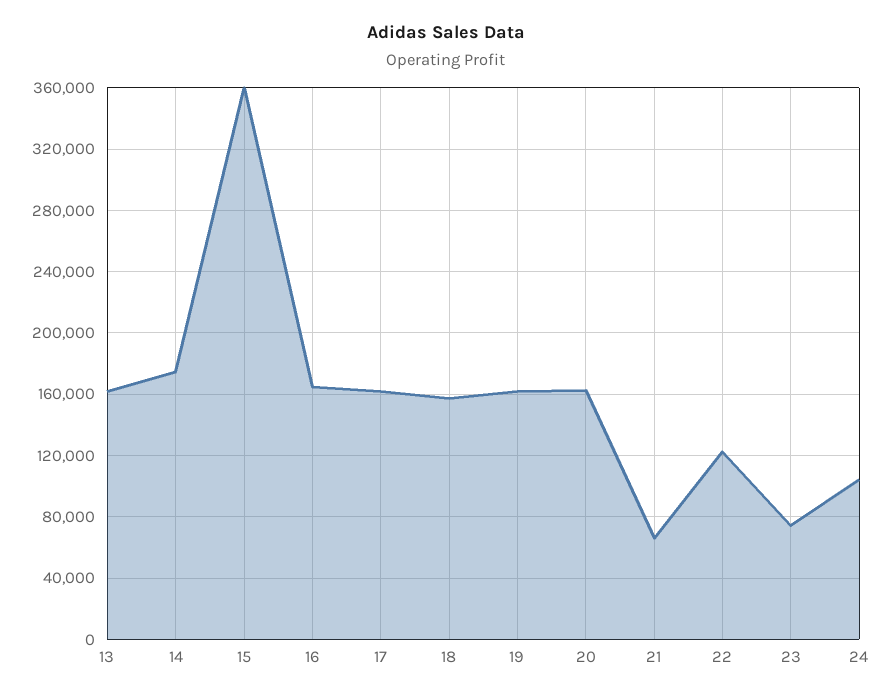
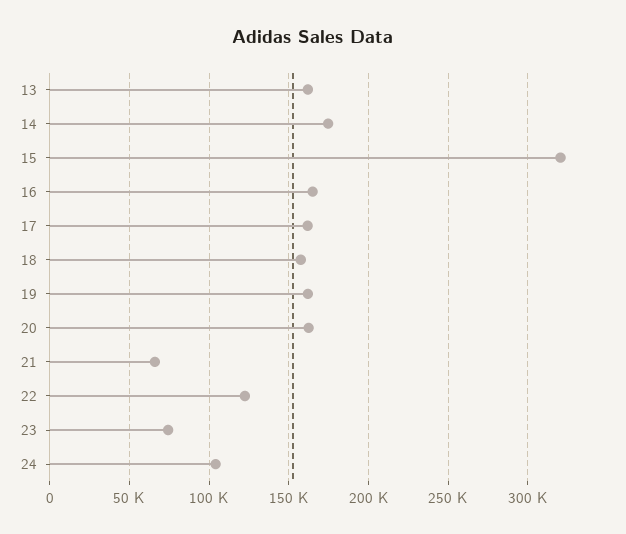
  {
    "13": 160000,
    "14": 175000,
-   "15": 360000,
+   "15": 320000,
    "16": 165000,
    "17": 160000,
    "18": 160000,
    "19": 160000,
    "20": 165000,
    "21": 65000,
    "22": 125000,
    "23": 75000,
    "24": 105000
  }

